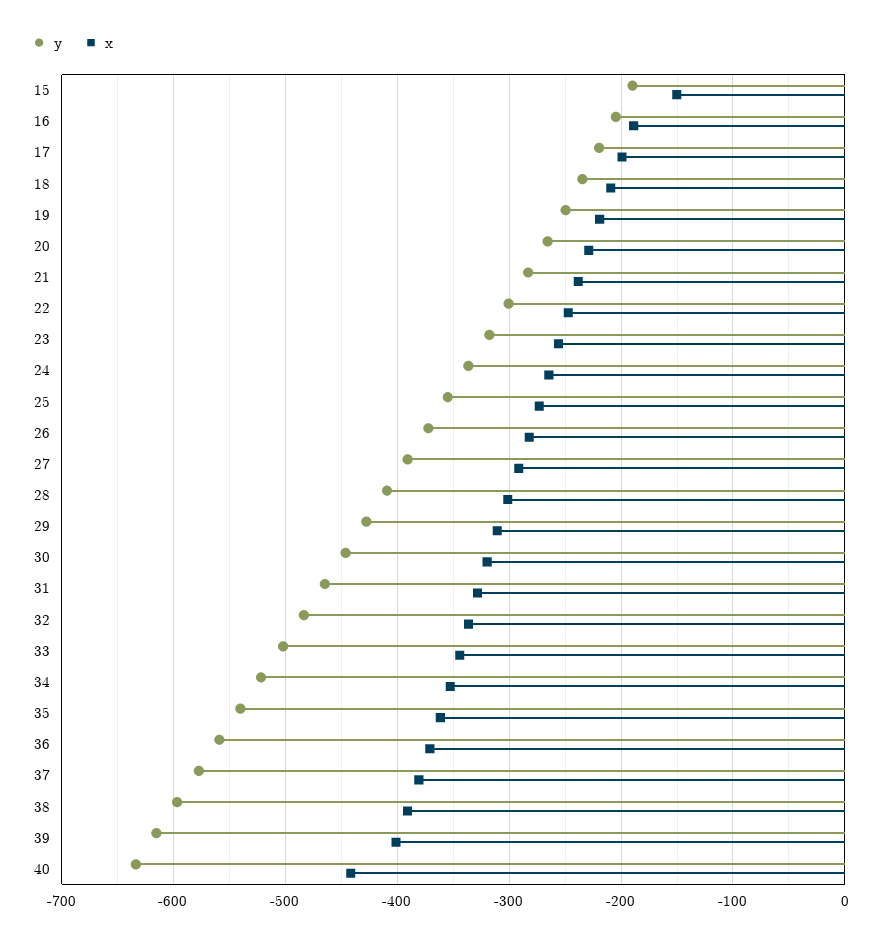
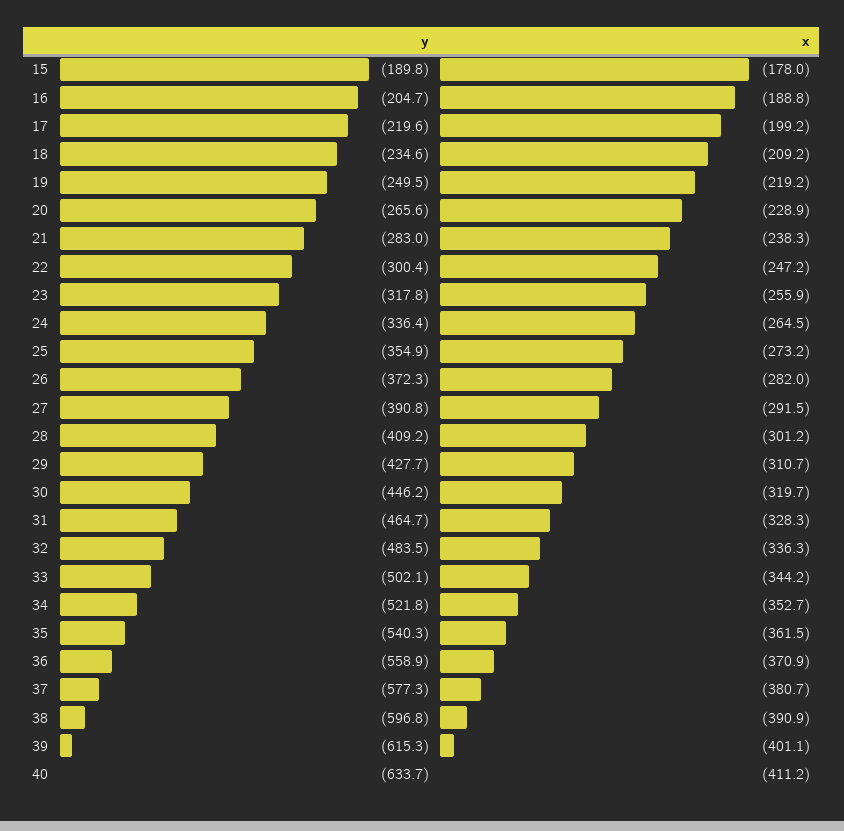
  {
    "y": {
      "15": -189.8,
      "16": -204.7,
      "17": -219.6,
      "18": -234.6,
      "19": -249.5,
      "20": -265.6,
      "21": -283,
      "22": -300.4,
      "23": -317.8,
      "24": -336.4,
      "25": -354.9,
      "26": -372.3,
      "27": -390.8,
      "28": -409.2,
      "29": -427.7,
      "30": -446.2,
      "31": -464.7,
      "32": -483.5,
      "33": -502.1,
      "34": -521.8,
      "35": -540.3,
      "36": -558.9,
      "37": -577.3,
      "38": -596.8,
      "39": -615.3,
      "40": -633.7
    },
    "x": {
-     "15": -150,
+     "15": -178,
      "16": -188.8,
      "17": -199.2,
      "18": -209.2,
      "19": -219.2,
      "20": -228.9,
      "21": -238.3,
      "22": -247.2,
      "23": -255.9,
      "24": -264.5,
      "25": -273.2,
      "26": -282,
      "27": -291.5,
      "28": -301.2,
      "29": -310.7,
      "30": -319.7,
      "31": -328.3,
      "32": -336.3,
      "33": -344.2,
      "34": -352.7,
      "35": -361.5,
      "36": -370.9,
      "37": -380.7,
      "38": -390.9,
      "39": -401.1,
-     "40": -440
+     "40": -411.2
    }
  }

